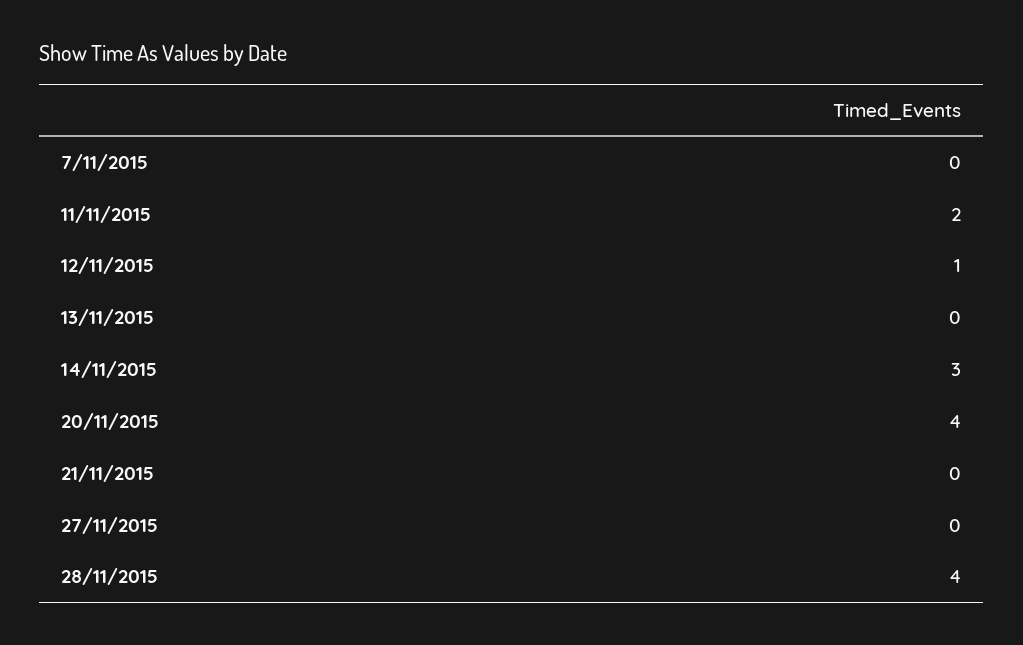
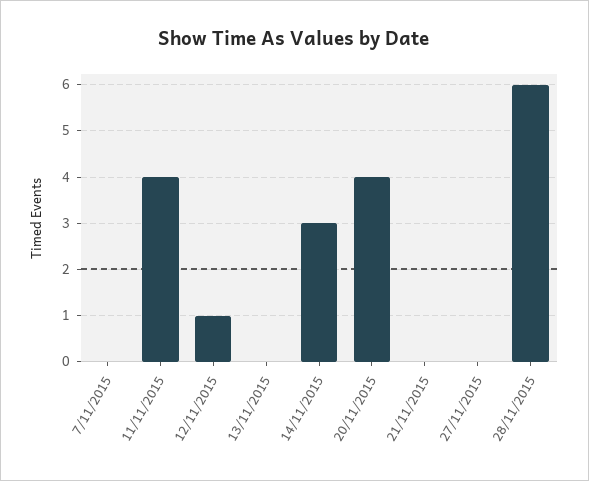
  {
    "7/11/2015": 0,
-   "11/11/2015": 2,
+   "11/11/2015": 4,
    "12/11/2015": 1,
    "13/11/2015": 0,
    "14/11/2015": 3,
    "20/11/2015": 4,
    "21/11/2015": 0,
    "27/11/2015": 0,
-   "28/11/2015": 4
+   "28/11/2015": 6
  }

